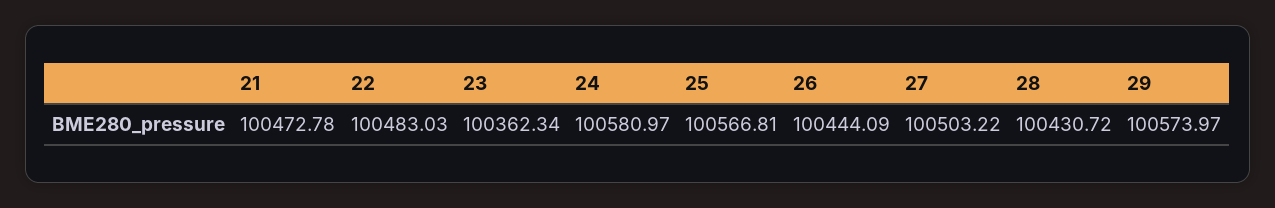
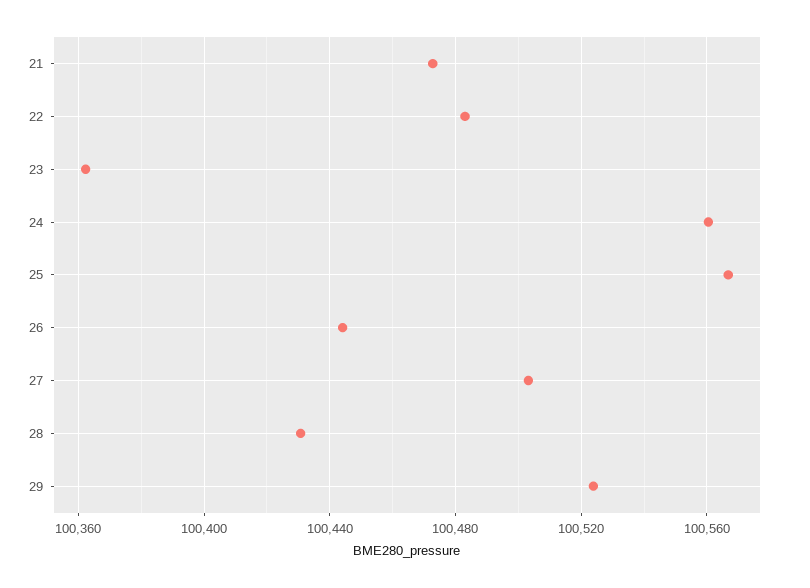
  {
    "21": 100472.78,
    "22": 100483.03,
    "23": 100362.34,
-   "24": 100580.97,
+   "24": 100560,
    "25": 100566.81,
    "26": 100444.09,
    "27": 100503.22,
    "28": 100430.72,
-   "29": 100573.97
+   "29": 100525
  }

